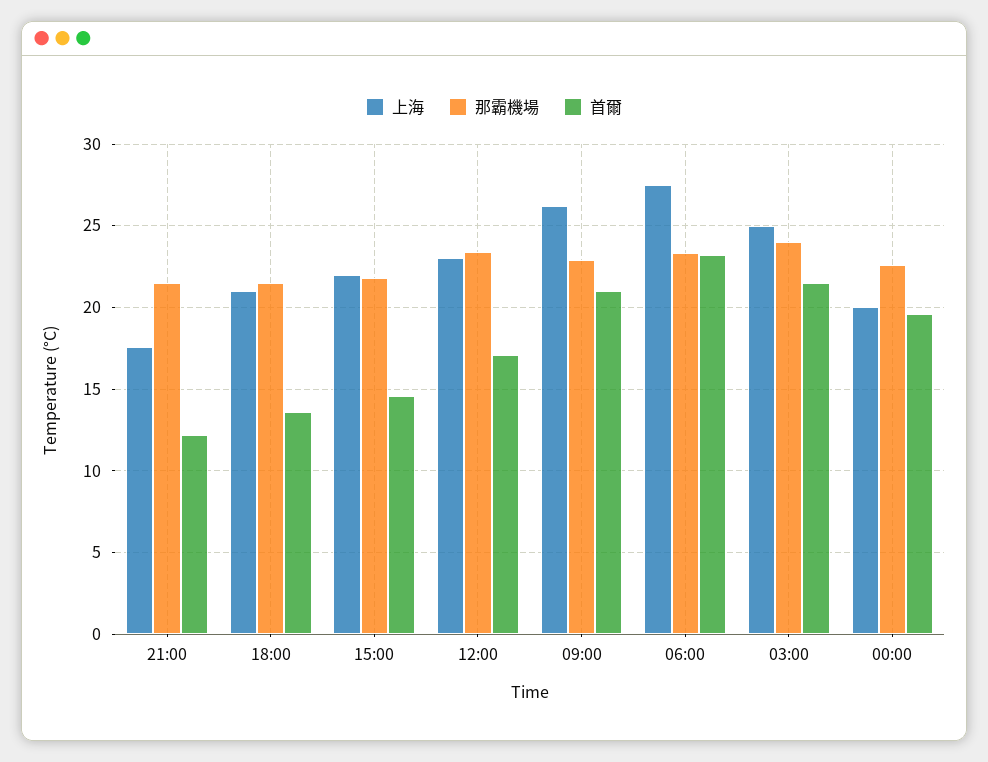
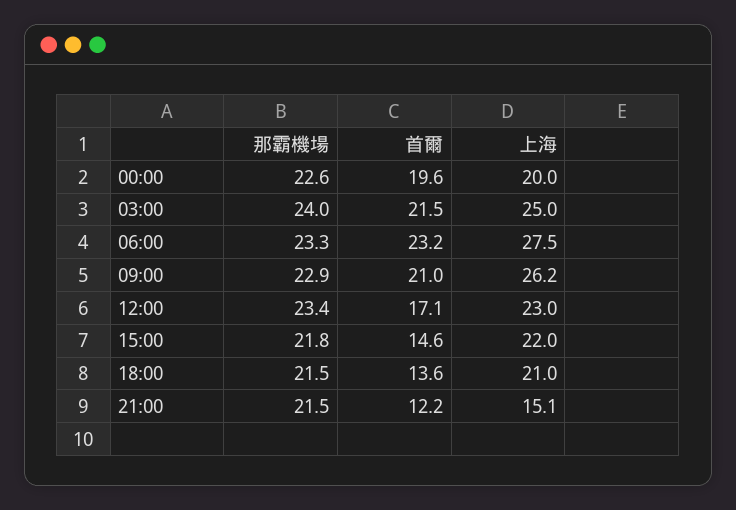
  {
    "上海": {
-     "21:00": 17.5,
+     "21:00": 15.1,
      "18:00": 21,
      "15:00": 22,
      "12:00": 23,
      "09:00": 26.2,
      "06:00": 27.5,
      "03:00": 25,
      "00:00": 20
    },
    "那霸機場": {
      "21:00": 21.5,
      "18:00": 21.5,
      "15:00": 21.8,
      "12:00": 23.4,
      "09:00": 22.9,
      "06:00": 23.3,
      "03:00": 24,
      "00:00": 22.6
    },
    "首爾": {
      "21:00": 12.2,
      "18:00": 13.6,
      "15:00": 14.6,
      "12:00": 17.1,
      "09:00": 21,
      "06:00": 23.2,
      "03:00": 21.5,
      "00:00": 19.6
    }
  }

